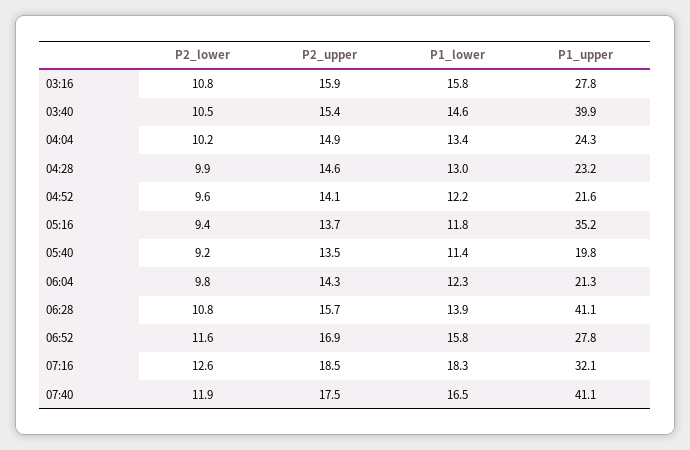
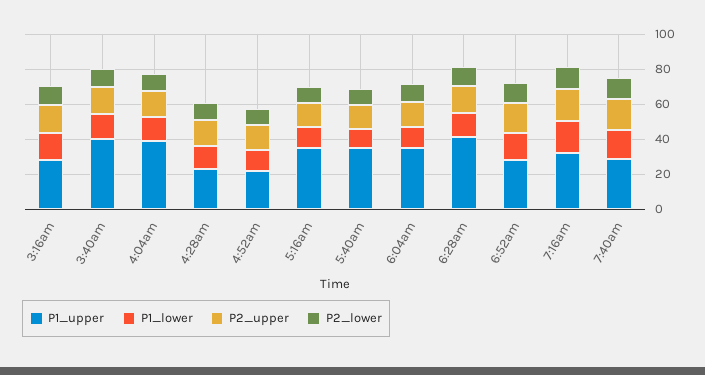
  {
    "P2_lower": {
      "03:16": 10.8,
      "03:40": 10.5,
      "04:04": 10.2,
      "04:28": 9.9,
      "04:52": 9.6,
      "05:16": 9.4,
      "05:40": 9.2,
      "06:04": 9.8,
      "06:28": 10.8,
      "06:52": 11.6,
      "07:16": 12.6,
      "07:40": 11.9
    },
    "P2_upper": {
      "03:16": 15.9,
      "03:40": 15.4,
      "04:04": 14.9,
      "04:28": 14.6,
      "04:52": 14.1,
      "05:16": 13.7,
      "05:40": 13.5,
      "06:04": 14.3,
      "06:28": 15.7,
      "06:52": 16.9,
      "07:16": 18.5,
      "07:40": 17.5
    },
    "P1_lower": {
      "03:16": 15.8,
      "03:40": 14.6,
      "04:04": 13.4,
      "04:28": 13,
      "04:52": 12.2,
      "05:16": 11.8,
      "05:40": 11.4,
      "06:04": 12.3,
      "06:28": 13.9,
      "06:52": 15.8,
      "07:16": 18.3,
      "07:40": 16.5
    },
    "P1_upper": {
      "03:16": 27.8,
      "03:40": 39.9,
-     "04:04": 24.3,
+     "04:04": 40,
      "04:28": 23.2,
      "04:52": 21.6,
      "05:16": 35.2,
-     "05:40": 19.8,
+     "05:40": 35,
-     "06:04": 21.3,
+     "06:04": 35,
      "06:28": 41.1,
      "06:52": 27.8,
      "07:16": 32.1,
-     "07:40": 41.1
+     "07:40": 30
    }
  }

